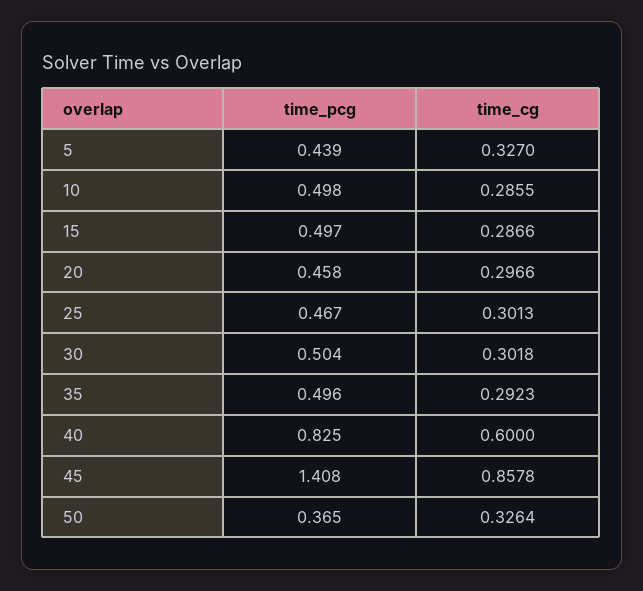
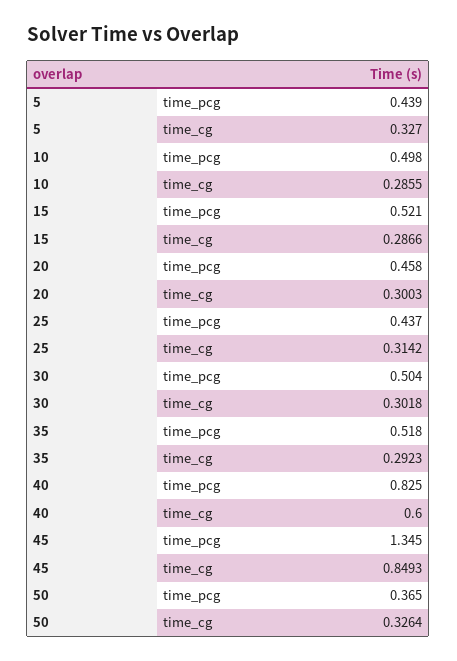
  {
    "time_pcg": {
      "5": 0.439,
      "10": 0.498,
-     "15": 0.497,
+     "15": 0.521,
      "20": 0.458,
-     "25": 0.467,
+     "25": 0.437,
      "30": 0.504,
-     "35": 0.496,
+     "35": 0.518,
      "40": 0.825,
-     "45": 1.408,
+     "45": 1.345,
      "50": 0.365
    },
    "time_cg": {
      "5": 0.327,
      "10": 0.2855,
      "15": 0.2866,
-     "20": 0.2966,
+     "20": 0.3003,
-     "25": 0.3013,
+     "25": 0.3142,
      "30": 0.3018,
      "35": 0.2923,
      "40": 0.6,
-     "45": 0.8578,
+     "45": 0.8493,
      "50": 0.3264
    }
  }

